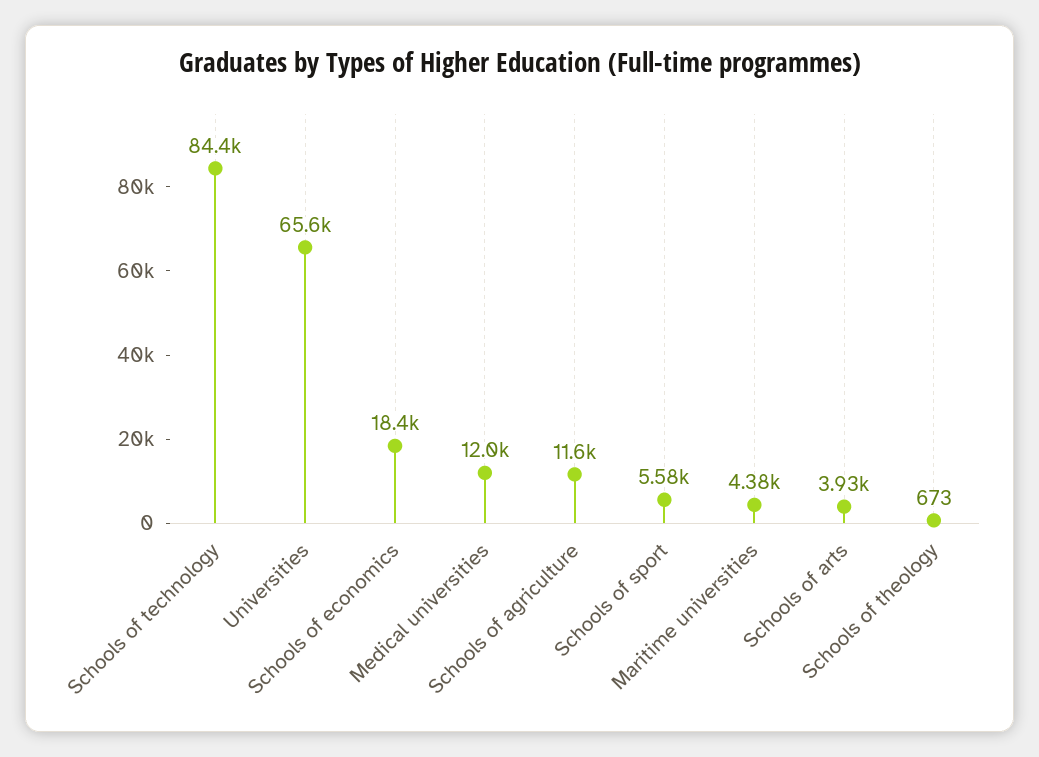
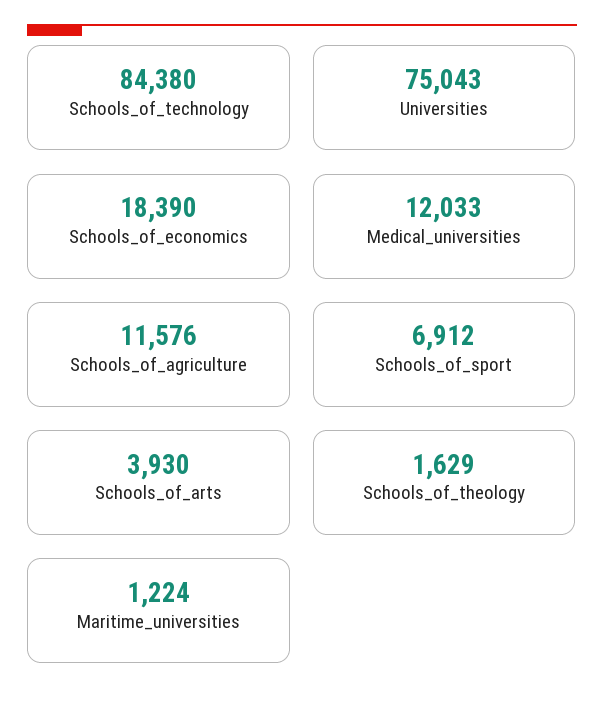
  {
    "Schools of technology": 84380,
-   "Universities": 65600,
+   "Universities": 75043,
    "Schools of economics": 18390,
    "Medical universities": 12033,
    "Schools of agriculture": 11576,
-   "Schools of sport": 5580,
+   "Schools of sport": 6912,
-   "Maritime universities": 4380,
+   "Maritime universities": 1224,
    "Schools of arts": 3930,
-   "Schools of theology": 673
+   "Schools of theology": 1629
  }

